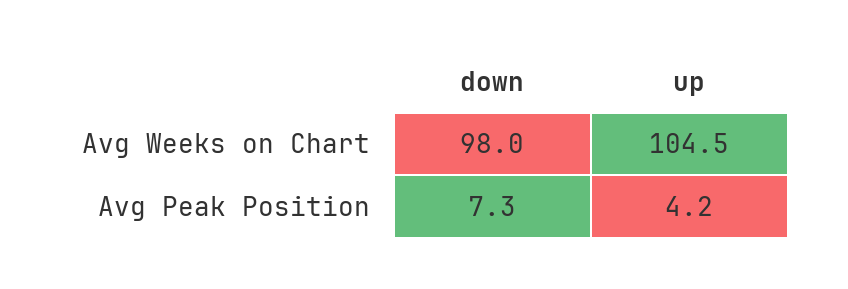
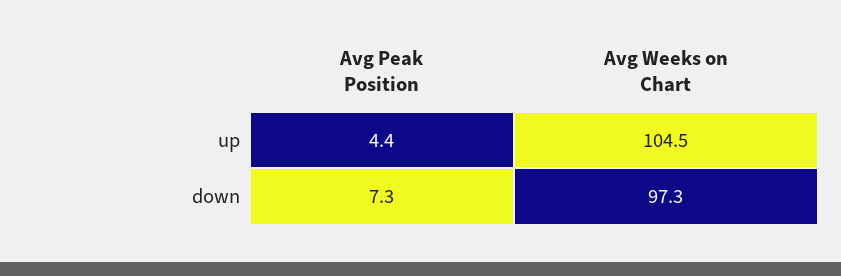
  {
    "down": {
-     "Avg Weeks on Chart": 98,
+     "Avg Weeks on Chart": 97.3,
      "Avg Peak Position": 7.3
    },
    "up": {
      "Avg Weeks on Chart": 104.5,
-     "Avg Peak Position": 4.2
+     "Avg Peak Position": 4.4
    }
  }

